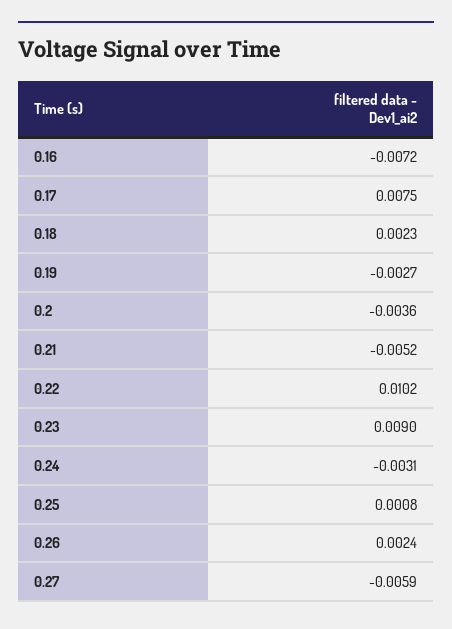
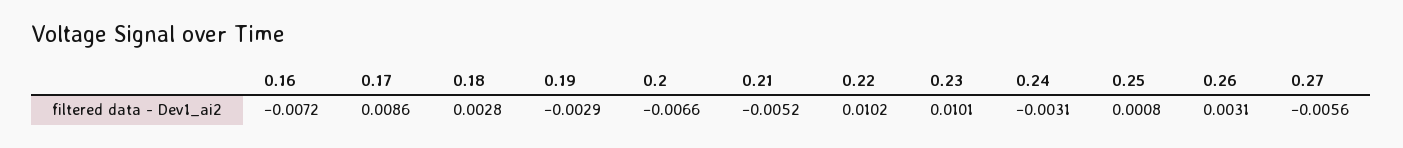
  {
    "0.16": -0.0072,
-   "0.17": 0.0075,
+   "0.17": 0.0086,
-   "0.18": 0.0023,
+   "0.18": 0.0028,
-   "0.19": -0.0027,
+   "0.19": -0.0029,
-   "0.2": -0.0036,
+   "0.2": -0.0066,
    "0.21": -0.0052,
    "0.22": 0.0102,
-   "0.23": 0.009,
+   "0.23": 0.0101,
    "0.24": -0.0031,
    "0.25": 0.0008,
-   "0.26": 0.0024,
+   "0.26": 0.0031,
-   "0.27": -0.0059
+   "0.27": -0.0056
  }

